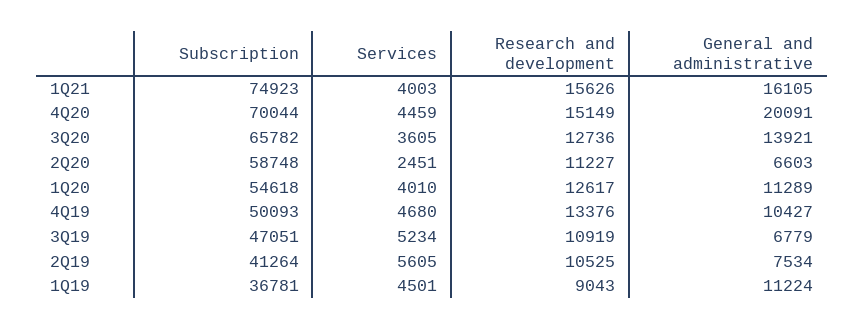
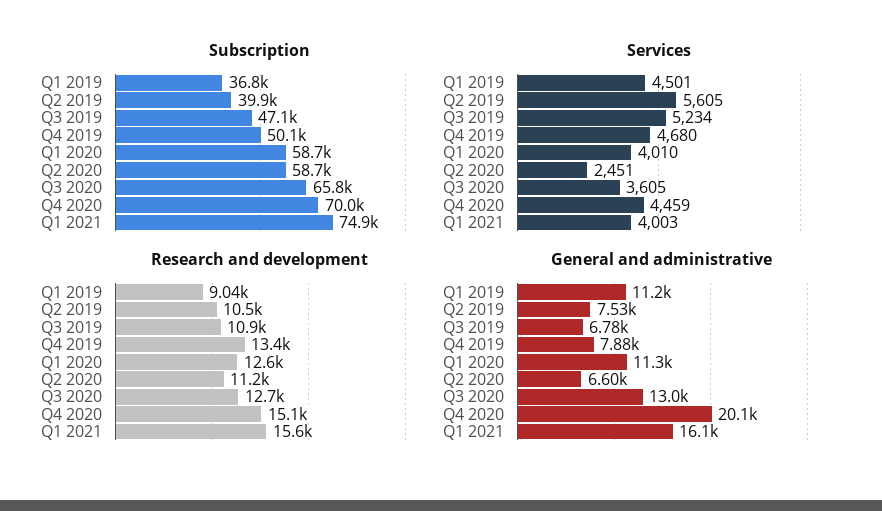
  {
    "Subscription": {
      "1Q21": 74923,
      "4Q20": 70044,
      "3Q20": 65782,
      "2Q20": 58748,
-     "1Q20": 54618,
+     "1Q20": 58700,
      "4Q19": 50093,
      "3Q19": 47051,
-     "2Q19": 41264,
+     "2Q19": 39900,
      "1Q19": 36781
    },
    "Services": {
      "1Q21": 4003,
      "4Q20": 4459,
      "3Q20": 3605,
      "2Q20": 2451,
      "1Q20": 4010,
      "4Q19": 4680,
      "3Q19": 5234,
      "2Q19": 5605,
      "1Q19": 4501
    },
    "Research and development": {
      "1Q21": 15626,
      "4Q20": 15149,
      "3Q20": 12736,
      "2Q20": 11227,
      "1Q20": 12617,
      "4Q19": 13376,
      "3Q19": 10919,
      "2Q19": 10525,
      "1Q19": 9043
    },
    "General and administrative": {
      "1Q21": 16105,
      "4Q20": 20091,
-     "3Q20": 13921,
+     "3Q20": 13000,
      "2Q20": 6603,
      "1Q20": 11289,
-     "4Q19": 10427,
+     "4Q19": 7880,
      "3Q19": 6779,
      "2Q19": 7534,
      "1Q19": 11224
    }
  }

